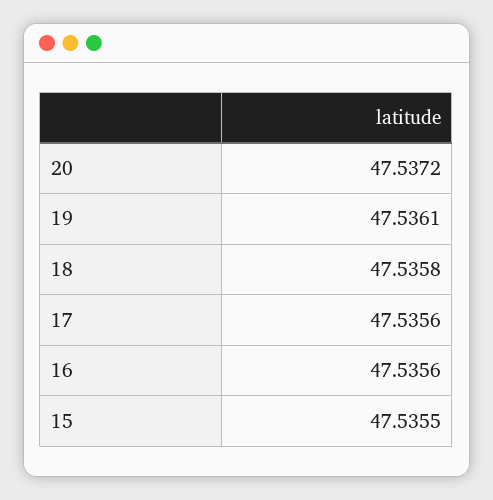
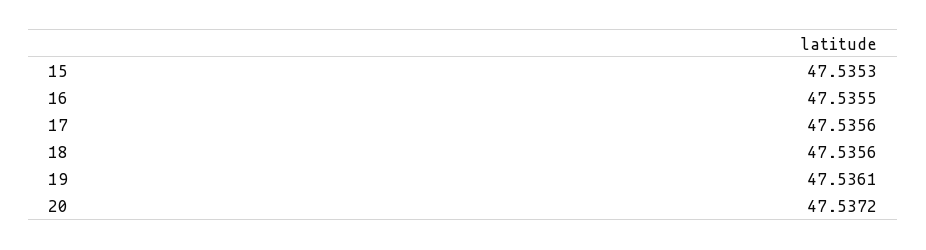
  {
    "20": 47.5372,
    "19": 47.5361,
-   "18": 47.5358,
+   "18": 47.5356,
    "17": 47.5356,
-   "16": 47.5356,
+   "16": 47.5355,
-   "15": 47.5355
+   "15": 47.5353
  }

